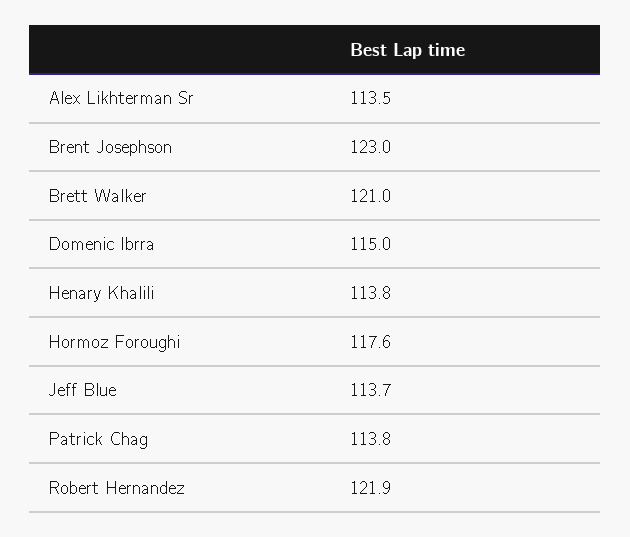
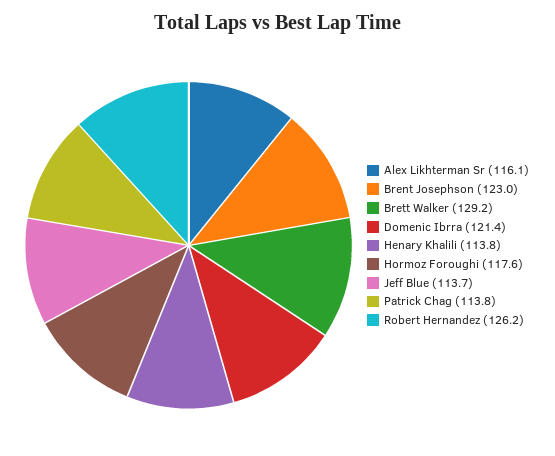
  {
-   "Alex Likhterman Sr": 113.5,
+   "Alex Likhterman Sr": 116.1,
    "Brent Josephson": 123,
-   "Brett Walker": 121,
+   "Brett Walker": 129.2,
-   "Domenic Ibrra": 115,
+   "Domenic Ibrra": 121.4,
    "Henary Khalili": 113.8,
    "Hormoz Foroughi": 117.6,
    "Jeff Blue": 113.7,
    "Patrick Chag": 113.8,
-   "Robert Hernandez": 121.9
+   "Robert Hernandez": 126.2
  }

